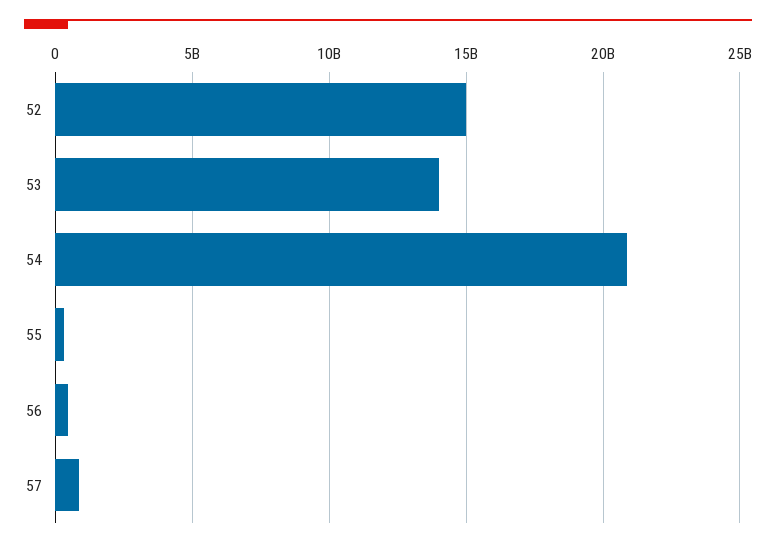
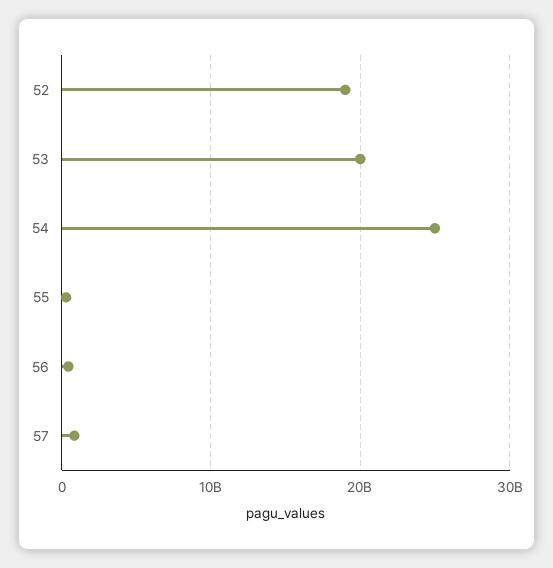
  {
-   "52": 15000000000,
+   "52": 19000000000,
-   "53": 14000000000,
+   "53": 20000000000,
-   "54": 21000000000,
+   "54": 25000000000,
    "55": 500000000,
    "56": 500000000,
    "57": 1000000000
  }

